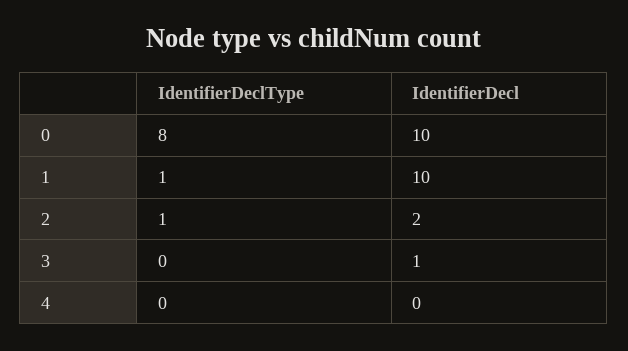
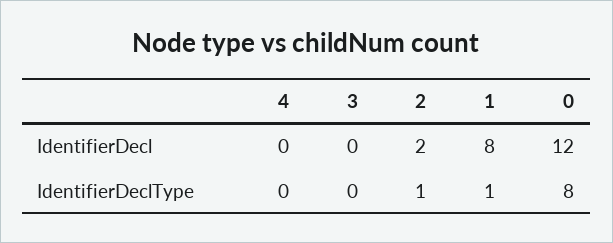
  {
    "IdentifierDeclType": {
      "0": 8,
      "1": 1,
      "2": 1,
      "3": 0,
      "4": 0
    },
    "IdentifierDecl": {
-     "0": 10,
+     "0": 12,
-     "1": 10,
+     "1": 8,
      "2": 2,
-     "3": 1,
+     "3": 0,
      "4": 0
    }
  }

